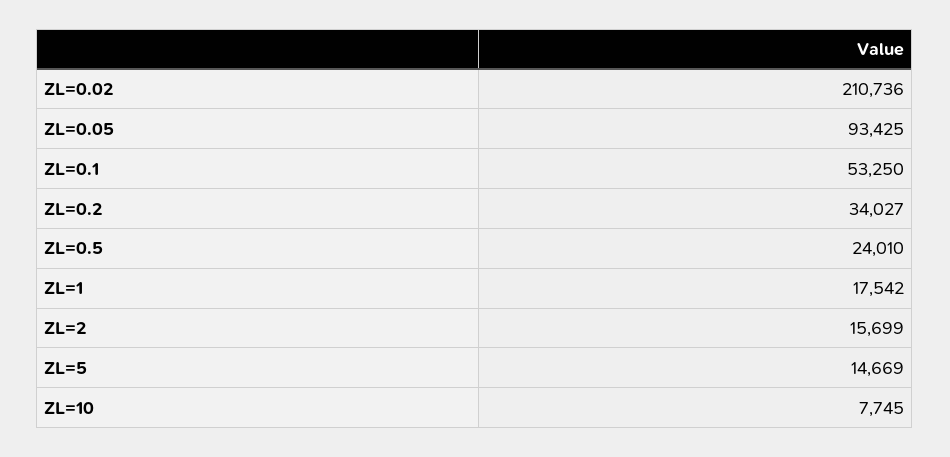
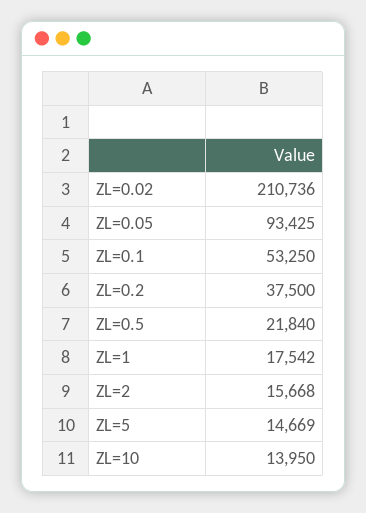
  {
    "ZL=0.02": 210736,
    "ZL=0.05": 93425,
    "ZL=0.1": 53250,
-   "ZL=0.2": 34027,
+   "ZL=0.2": 37500,
-   "ZL=0.5": 24010,
+   "ZL=0.5": 21840,
    "ZL=1": 17542,
-   "ZL=2": 15699,
+   "ZL=2": 15668,
    "ZL=5": 14669,
-   "ZL=10": 7745
+   "ZL=10": 13950
  }

